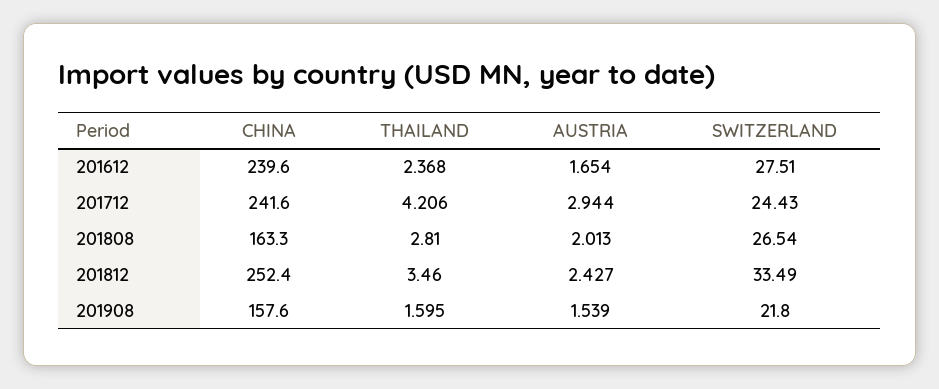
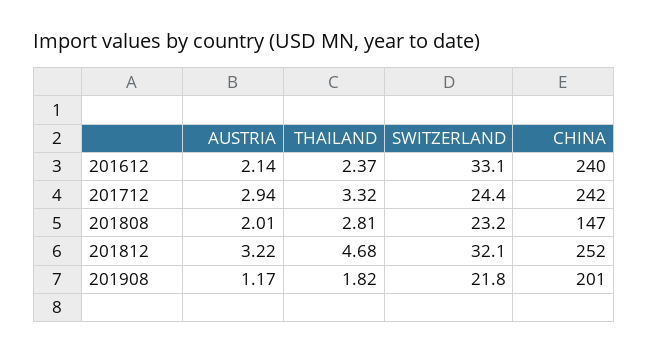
  {
    "CHINA": {
      "201612": 239.6,
      "201712": 241.6,
-     "201808": 163.3,
+     "201808": 147,
      "201812": 252.4,
-     "201908": 157.6
+     "201908": 201
    },
    "THAILAND": {
      "201612": 2.368,
-     "201712": 4.206,
+     "201712": 3.32,
      "201808": 2.81,
-     "201812": 3.46,
+     "201812": 4.68,
-     "201908": 1.595
+     "201908": 1.82
    },
    "AUSTRIA": {
-     "201612": 1.654,
+     "201612": 2.14,
      "201712": 2.944,
      "201808": 2.013,
-     "201812": 2.427,
+     "201812": 3.22,
-     "201908": 1.539
+     "201908": 1.17
    },
    "SWITZERLAND": {
-     "201612": 27.51,
+     "201612": 33.1,
      "201712": 24.43,
-     "201808": 26.54,
+     "201808": 23.2,
-     "201812": 33.49,
+     "201812": 32.1,
      "201908": 21.8
    }
  }

